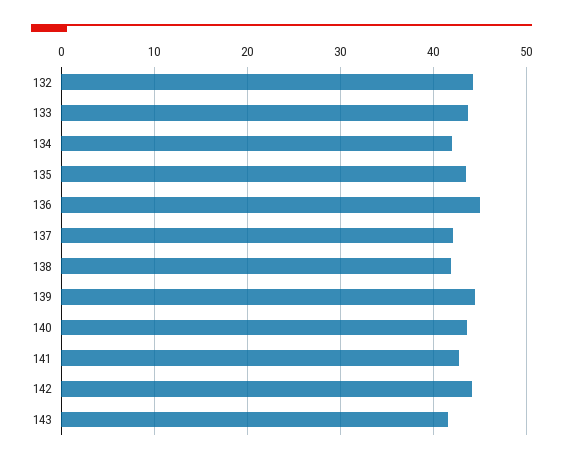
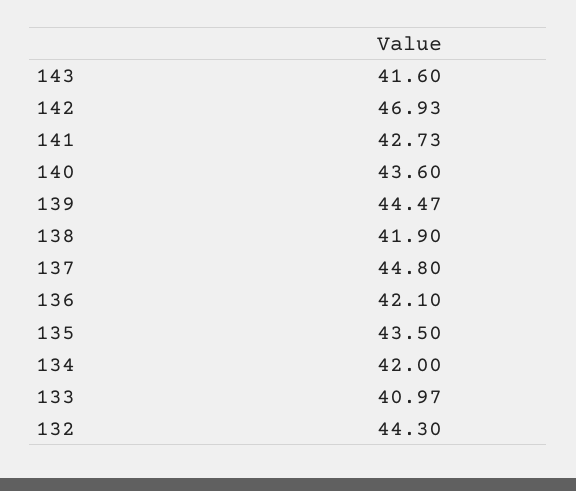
  {
    "132": 44.3,
-   "133": 44,
+   "133": 40.97,
    "134": 42,
    "135": 43.5,
-   "136": 45,
+   "136": 42.1,
-   "137": 42,
+   "137": 44.8,
    "138": 41.9,
    "139": 44.47,
    "140": 43.6,
    "141": 42.73,
-   "142": 44,
+   "142": 46.93,
    "143": 41.6
  }

